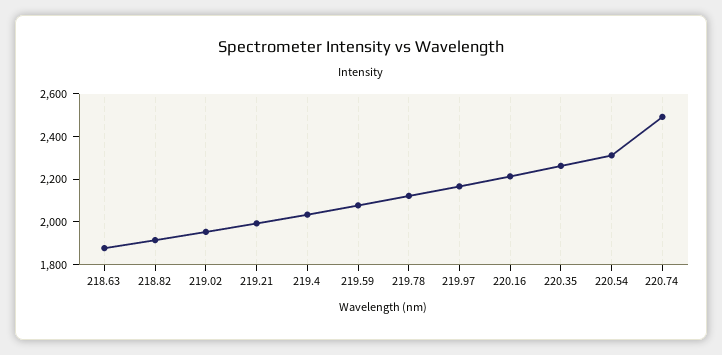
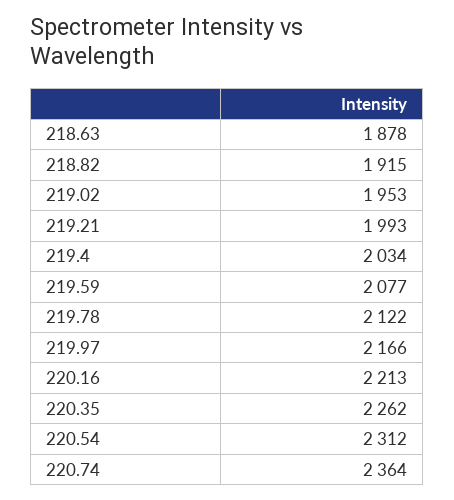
  {
    "218.63": 1878,
    "218.82": 1915,
    "219.02": 1953,
    "219.21": 1993,
    "219.4": 2034,
    "219.59": 2077,
    "219.78": 2122,
    "219.97": 2166,
    "220.16": 2213,
    "220.35": 2262,
    "220.54": 2312,
-   "220.74": 2500
+   "220.74": 2364
  }

